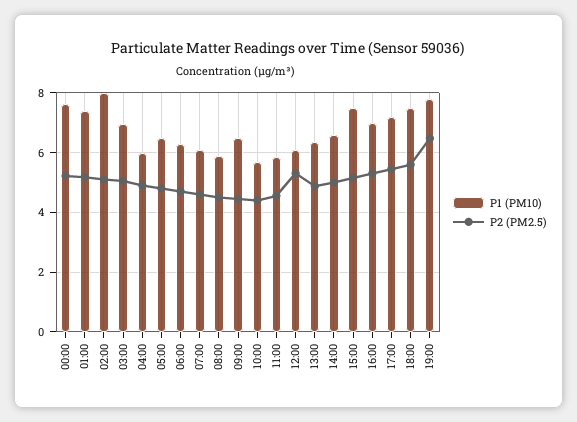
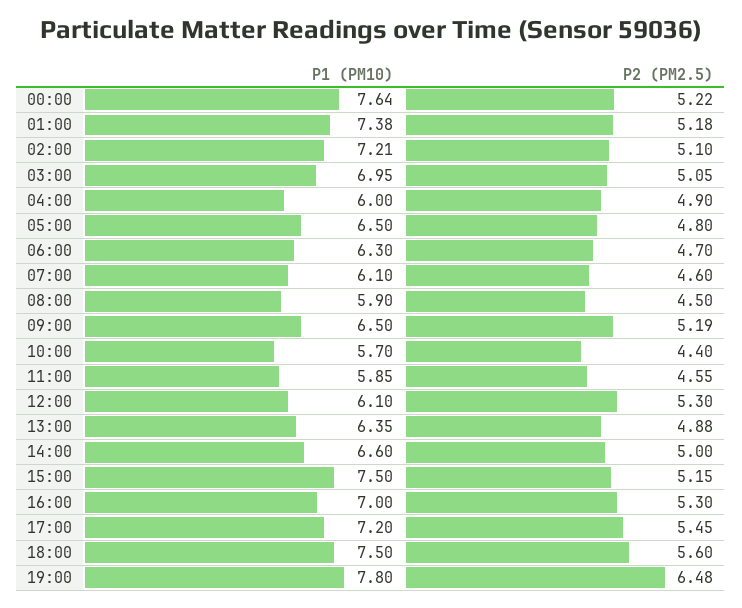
  {
    "P1 (PM10)": {
      "00:00": 7.64,
      "01:00": 7.38,
-     "02:00": 8,
+     "02:00": 7.21,
      "03:00": 6.95,
      "04:00": 6,
      "05:00": 6.5,
      "06:00": 6.3,
      "07:00": 6.1,
      "08:00": 5.9,
      "09:00": 6.5,
      "10:00": 5.7,
      "11:00": 5.85,
      "12:00": 6.1,
      "13:00": 6.35,
      "14:00": 6.6,
      "15:00": 7.5,
      "16:00": 7,
      "17:00": 7.2,
      "18:00": 7.5,
      "19:00": 7.8
    },
    "P2 (PM2.5)": {
      "00:00": 5.22,
      "01:00": 5.18,
      "02:00": 5.1,
      "03:00": 5.05,
      "04:00": 4.9,
      "05:00": 4.8,
      "06:00": 4.7,
      "07:00": 4.6,
      "08:00": 4.5,
-     "09:00": 4.5,
+     "09:00": 5.19,
      "10:00": 4.4,
      "11:00": 4.55,
      "12:00": 5.3,
      "13:00": 4.88,
      "14:00": 5,
      "15:00": 5.15,
      "16:00": 5.3,
      "17:00": 5.45,
      "18:00": 5.6,
      "19:00": 6.48
    }
  }

